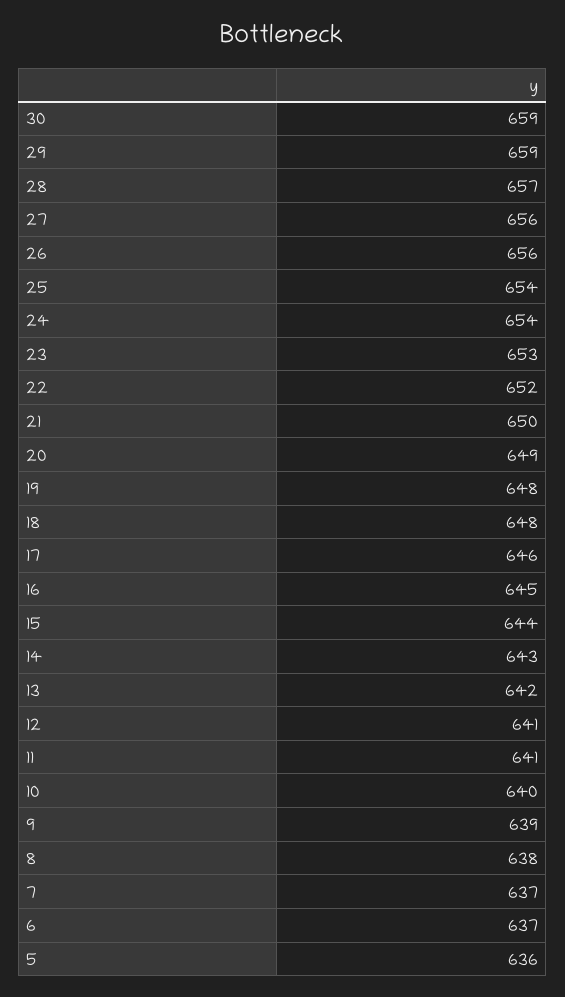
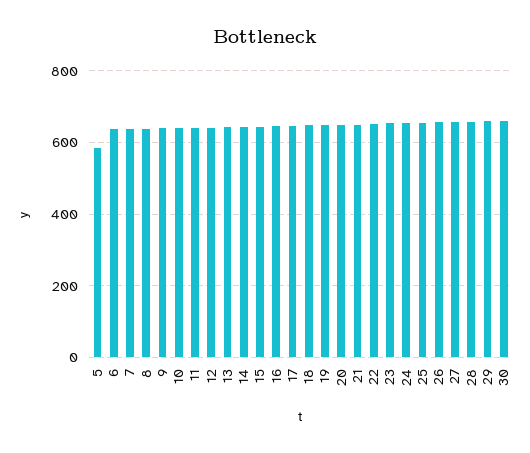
  {
    "30": 659,
    "29": 659,
    "28": 657,
    "27": 656,
    "26": 656,
    "25": 654,
    "24": 654,
    "23": 653,
    "22": 652,
    "21": 650,
    "20": 649,
    "19": 648,
    "18": 648,
    "17": 646,
    "16": 645,
    "15": 644,
    "14": 643,
    "13": 642,
    "12": 641,
    "11": 641,
    "10": 640,
    "9": 639,
    "8": 638,
    "7": 637,
    "6": 637,
-   "5": 636
+   "5": 580
  }

